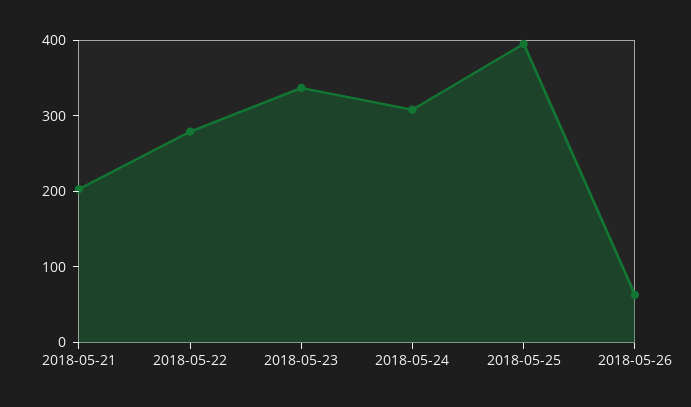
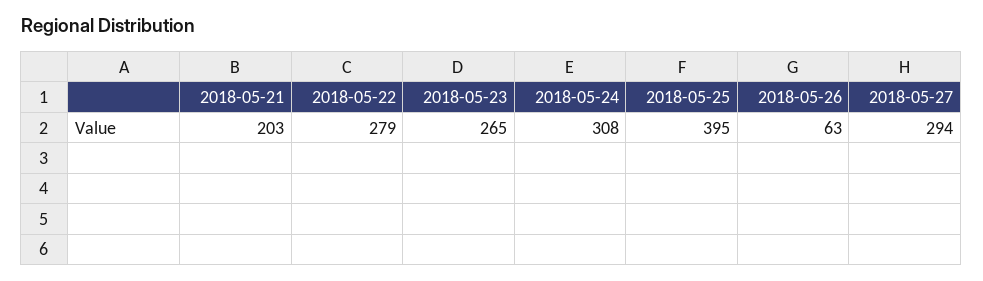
  {
    "2018-05-21": 203,
    "2018-05-22": 279,
-   "2018-05-23": 340,
+   "2018-05-23": 265,
    "2018-05-24": 308,
    "2018-05-25": 395,
-   "2018-05-26": 63
+   "2018-05-26": 63,
+   "2018-05-27": 294
  }

